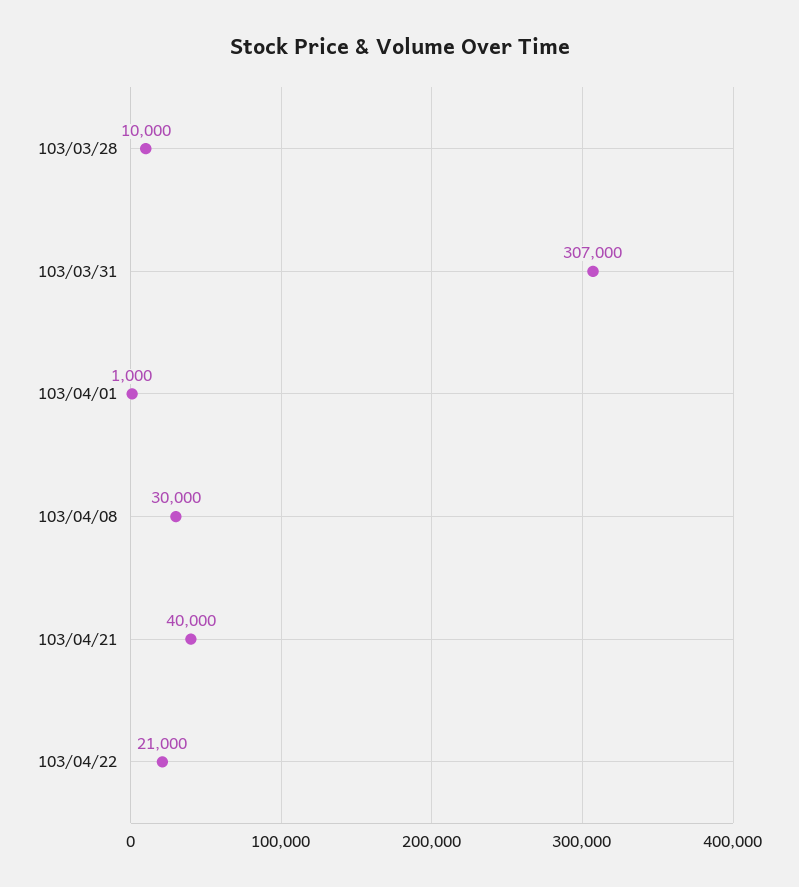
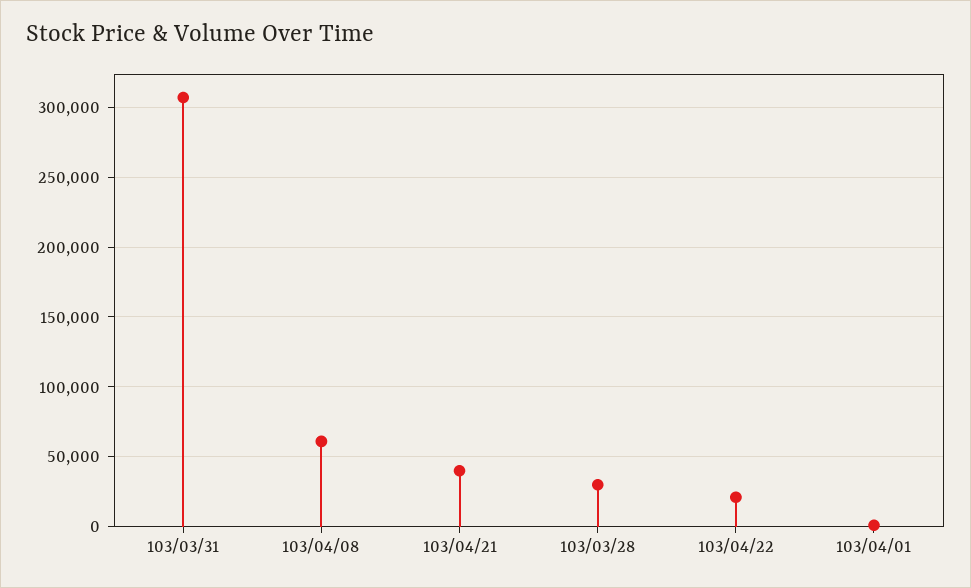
  {
-   "103/03/28": 10000,
+   "103/03/28": 30000,
    "103/03/31": 307000,
    "103/04/01": 1000,
-   "103/04/08": 30000,
+   "103/04/08": 60000,
    "103/04/21": 40000,
    "103/04/22": 21000
  }

